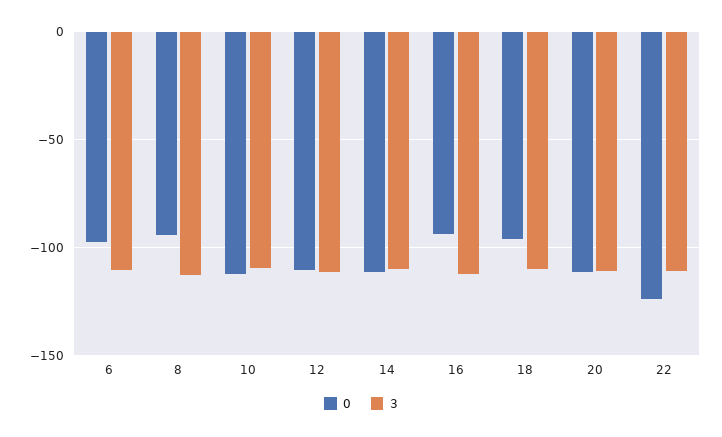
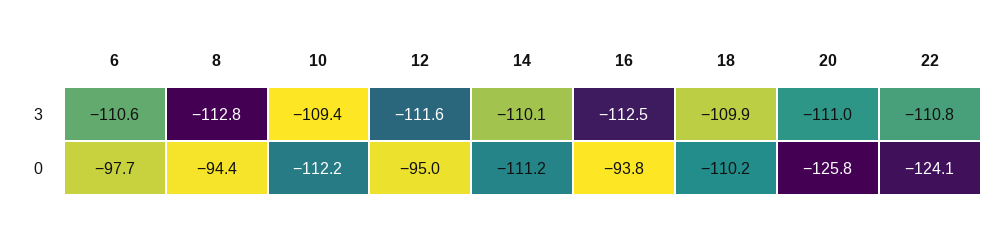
  {
    "0": {
      "6": -97.7,
      "8": -94.4,
      "10": -112.2,
-     "12": -110,
+     "12": -95,
      "14": -111.2,
      "16": -93.8,
-     "18": -95,
+     "18": -110.2,
-     "20": -110,
+     "20": -125.8,
      "22": -124.1
    },
    "3": {
      "6": -110.6,
      "8": -112.8,
      "10": -109.4,
      "12": -111.6,
      "14": -110.1,
      "16": -112.5,
      "18": -109.9,
      "20": -111,
      "22": -110.8
    }
  }

